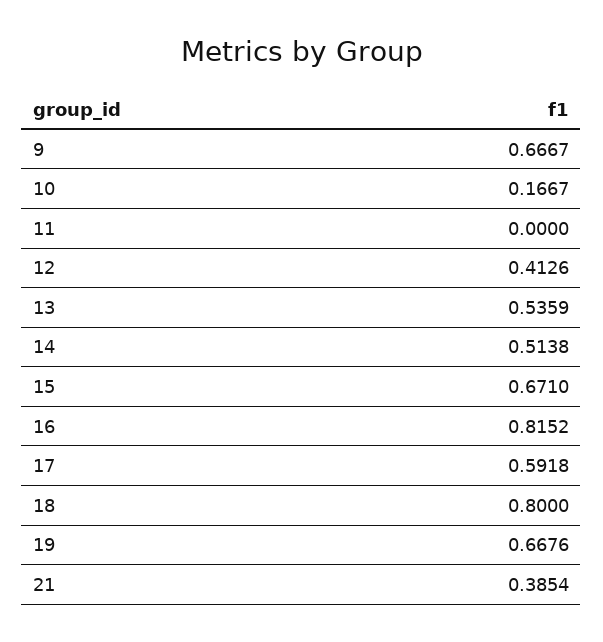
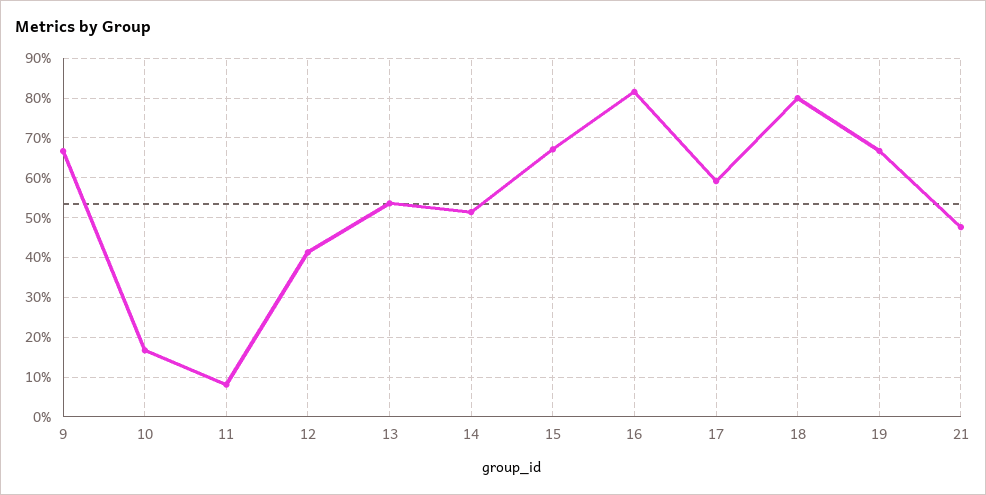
  {
    "9": 0.6667,
    "10": 0.1667,
-   "11": 0,
+   "11": 0.08,
    "12": 0.4126,
    "13": 0.5359,
    "14": 0.5138,
    "15": 0.671,
    "16": 0.8152,
    "17": 0.5918,
    "18": 0.8,
    "19": 0.6676,
-   "21": 0.3854
+   "21": 0.48
  }

